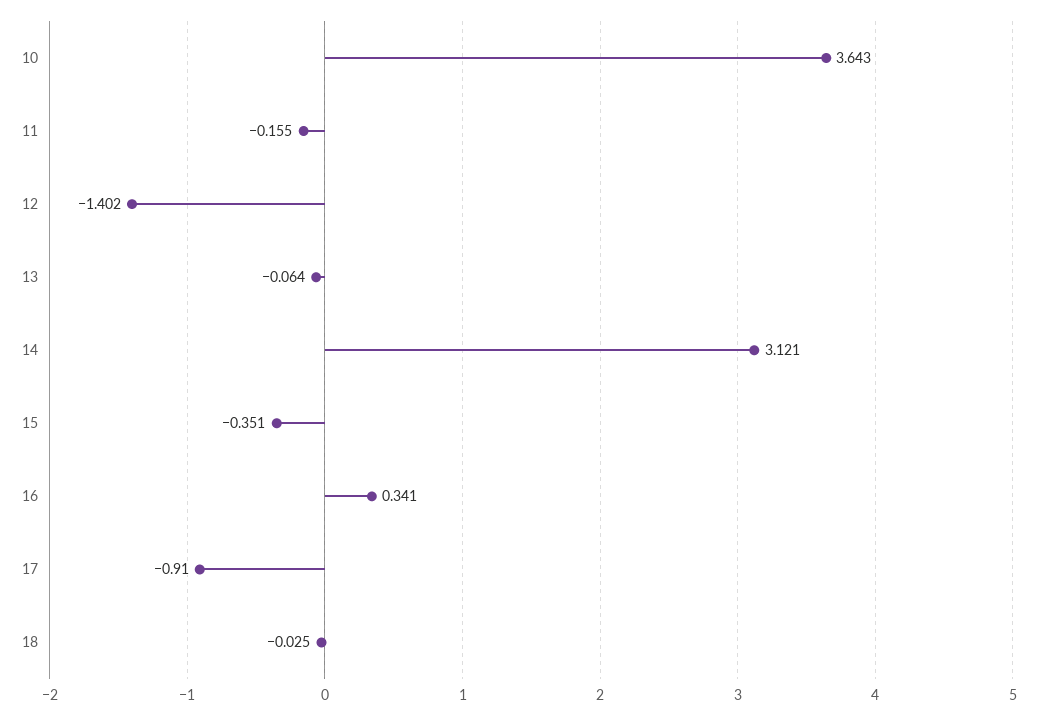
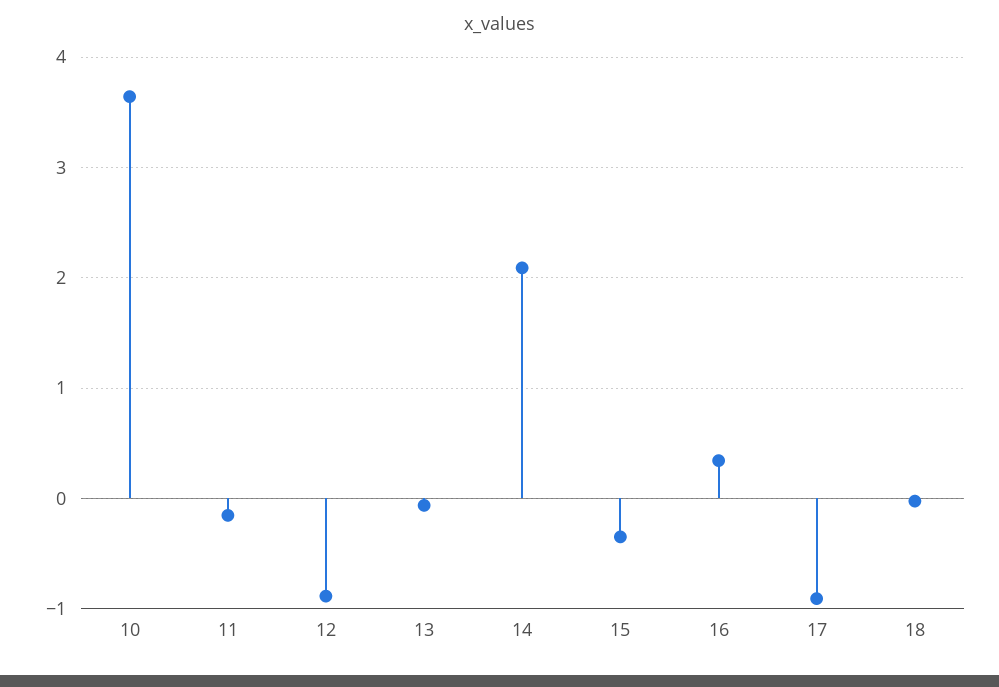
  {
    "10": 3.643,
    "11": -0.155,
-   "12": -1.402,
+   "12": -0.9,
    "13": -0.064,
-   "14": 3.121,
+   "14": 2.1,
    "15": -0.351,
    "16": 0.341,
    "17": -0.91,
    "18": -0.025
  }

